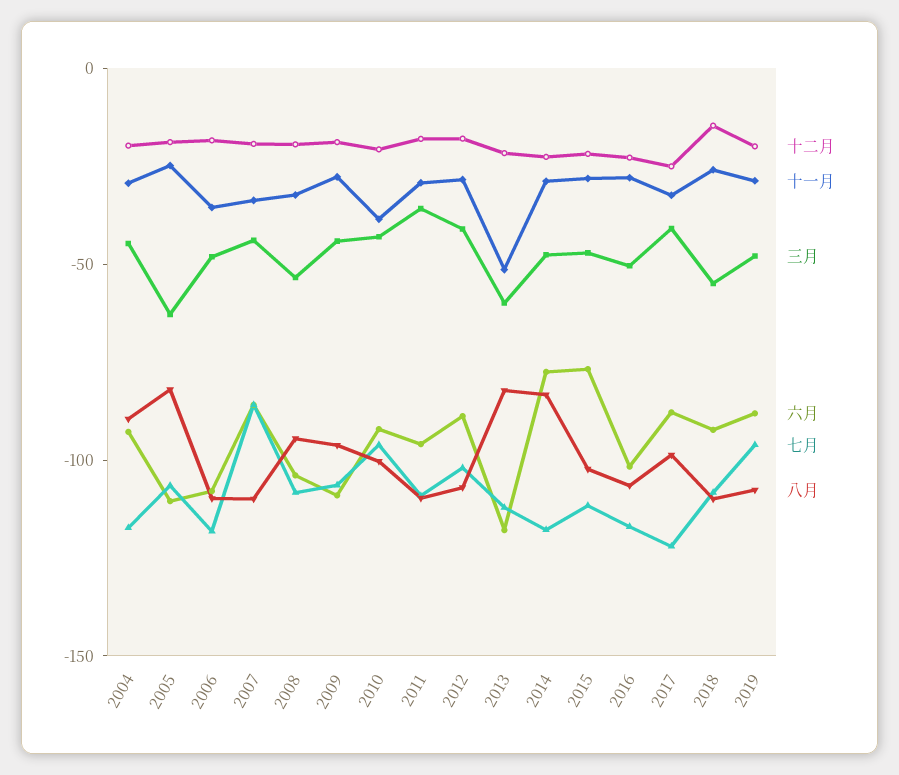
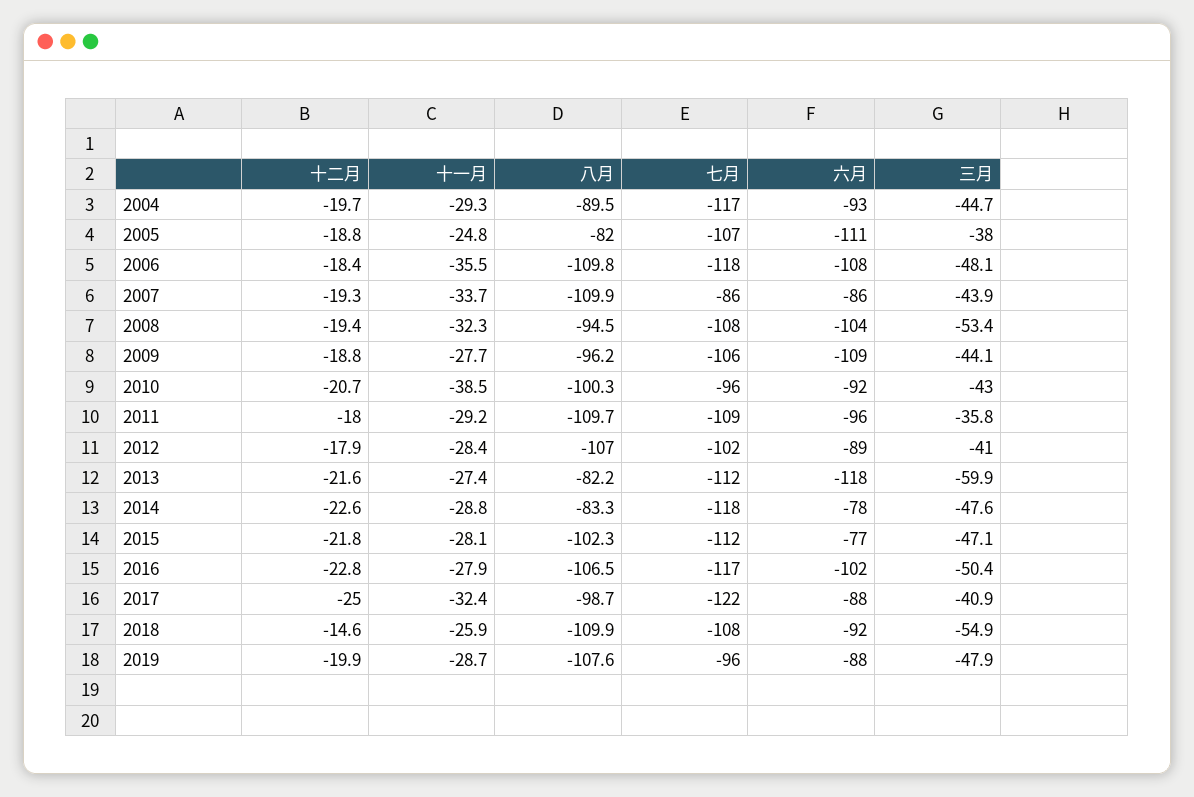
  {
    "十二月": {
      "2004": -19.7,
      "2005": -18.8,
      "2006": -18.4,
      "2007": -19.3,
      "2008": -19.4,
      "2009": -18.8,
      "2010": -20.7,
      "2011": -18,
      "2012": -17.9,
      "2013": -21.6,
      "2014": -22.6,
      "2015": -21.8,
      "2016": -22.8,
      "2017": -25,
      "2018": -14.6,
      "2019": -19.9
    },
    "十一月": {
      "2004": -29.3,
      "2005": -24.8,
      "2006": -35.5,
      "2007": -33.7,
      "2008": -32.3,
      "2009": -27.7,
      "2010": -38.5,
      "2011": -29.2,
      "2012": -28.4,
-     "2013": -50,
+     "2013": -27.4,
      "2014": -28.8,
      "2015": -28.1,
      "2016": -27.9,
      "2017": -32.4,
      "2018": -25.9,
      "2019": -28.7
    },
    "三月": {
      "2004": -44.7,
-     "2005": -60,
+     "2005": -38,
      "2006": -48.1,
      "2007": -43.9,
      "2008": -53.4,
      "2009": -44.1,
      "2010": -43,
      "2011": -35.8,
      "2012": -41,
      "2013": -59.9,
      "2014": -47.6,
      "2015": -47.1,
      "2016": -50.4,
      "2017": -40.9,
      "2018": -54.9,
      "2019": -47.9
    },
    "六月": {
      "2004": -93,
      "2005": -111,
      "2006": -108,
      "2007": -86,
      "2008": -104,
      "2009": -109,
      "2010": -92,
      "2011": -96,
      "2012": -89,
      "2013": -118,
      "2014": -78,
      "2015": -77,
      "2016": -102,
      "2017": -88,
      "2018": -92,
      "2019": -88
    },
    "七月": {
      "2004": -117,
      "2005": -107,
      "2006": -118,
      "2007": -86,
      "2008": -108,
      "2009": -106,
      "2010": -96,
      "2011": -109,
      "2012": -102,
      "2013": -112,
      "2014": -118,
      "2015": -112,
      "2016": -117,
      "2017": -122,
      "2018": -108,
      "2019": -96
    },
    "八月": {
      "2004": -89.5,
      "2005": -82,
      "2006": -109.8,
      "2007": -109.9,
      "2008": -94.5,
      "2009": -96.2,
      "2010": -100.3,
      "2011": -109.7,
      "2012": -107,
      "2013": -82.2,
      "2014": -83.3,
      "2015": -102.3,
      "2016": -106.5,
      "2017": -98.7,
      "2018": -109.9,
      "2019": -107.6
    }
  }

